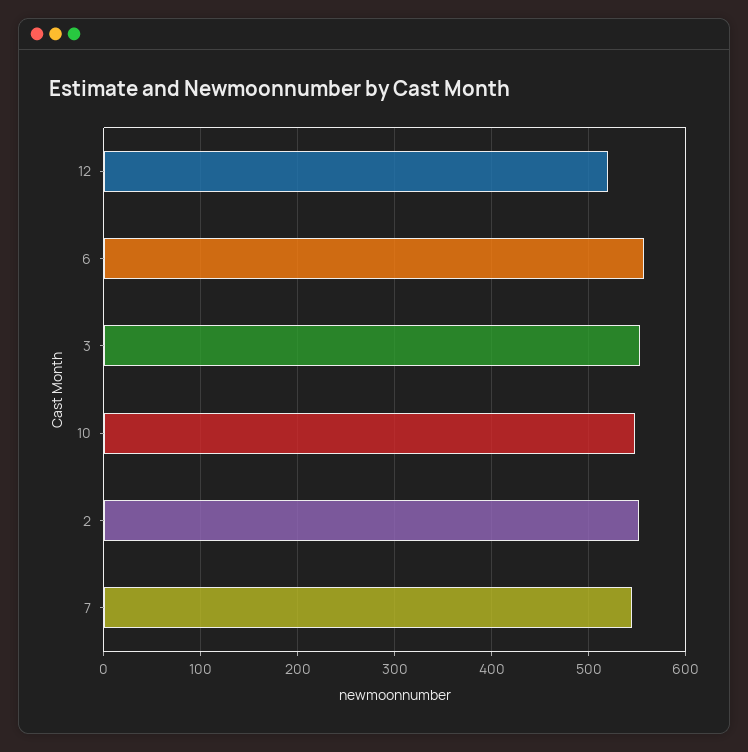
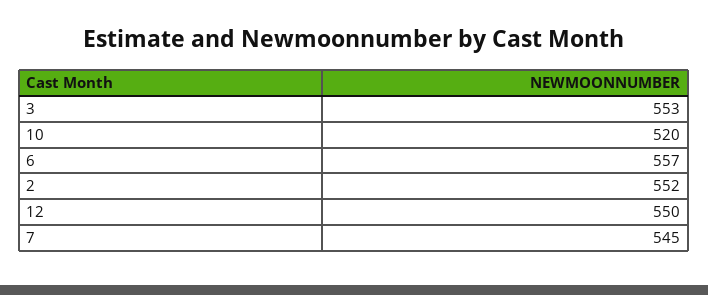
  {
-   "12": 520,
+   "12": 550,
    "6": 557,
    "3": 553,
-   "10": 550,
+   "10": 520,
    "2": 552,
    "7": 545
  }

